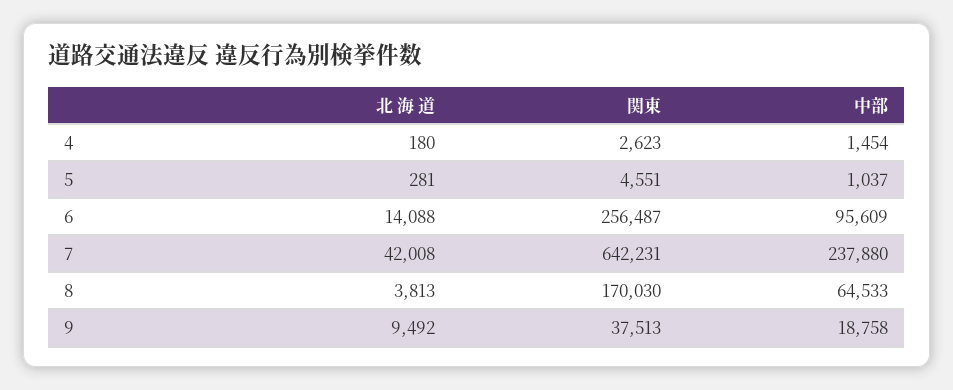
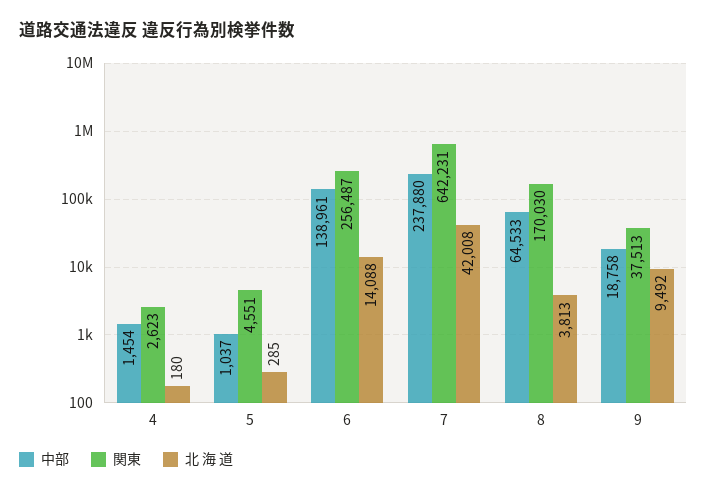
  {
    "北 海 道": {
      "4": 180,
-     "5": 281,
+     "5": 285,
      "6": 14088,
      "7": 42008,
      "8": 3813,
      "9": 9492
    },
    "関東": {
      "4": 2623,
      "5": 4551,
      "6": 256487,
      "7": 642231,
      "8": 170030,
      "9": 37513
    },
    "中部": {
      "4": 1454,
      "5": 1037,
-     "6": 95609,
+     "6": 138961,
      "7": 237880,
      "8": 64533,
      "9": 18758
    }
  }

